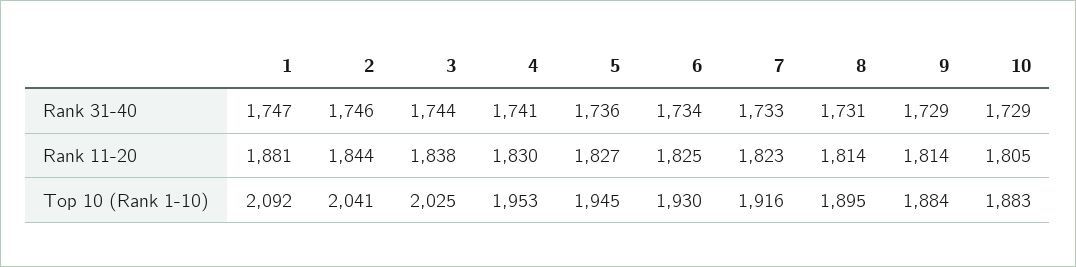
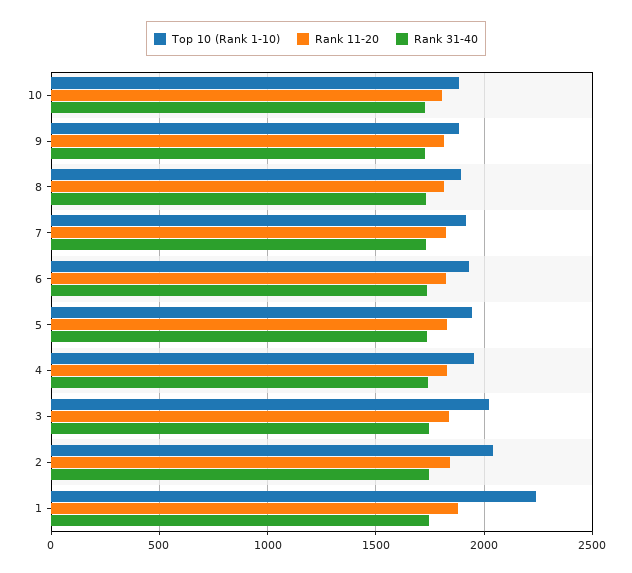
  {
    "Rank 31-40": {
      "1": 1747,
      "2": 1746,
      "3": 1744,
      "4": 1741,
      "5": 1736,
      "6": 1734,
      "7": 1733,
      "8": 1731,
      "9": 1729,
      "10": 1729
    },
    "Rank 11-20": {
      "1": 1881,
      "2": 1844,
      "3": 1838,
      "4": 1830,
      "5": 1827,
      "6": 1825,
      "7": 1823,
      "8": 1814,
      "9": 1814,
      "10": 1805
    },
    "Top 10 (Rank 1-10)": {
-     "1": 2092,
+     "1": 2250,
      "2": 2041,
      "3": 2025,
      "4": 1953,
      "5": 1945,
      "6": 1930,
      "7": 1916,
      "8": 1895,
      "9": 1884,
      "10": 1883
    }
  }

